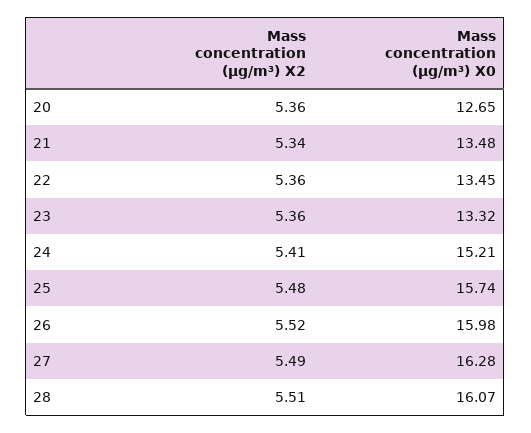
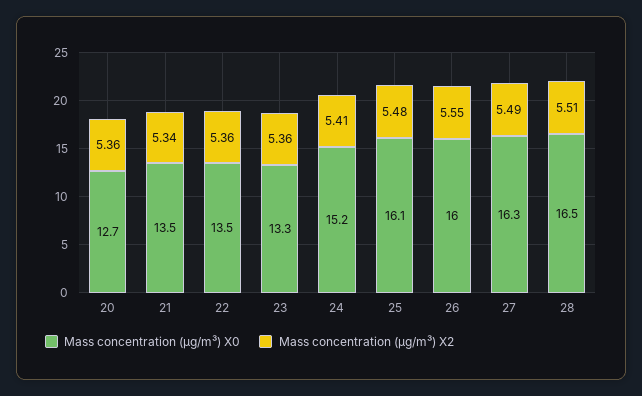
  {
    "Mass concentration (μg/m³) X2": {
      "20": 5.36,
      "21": 5.34,
      "22": 5.36,
      "23": 5.36,
      "24": 5.41,
      "25": 5.48,
-     "26": 5.52,
+     "26": 5.55,
      "27": 5.49,
      "28": 5.51
    },
    "Mass concentration (μg/m³) X0": {
      "20": 12.65,
      "21": 13.48,
      "22": 13.45,
      "23": 13.32,
      "24": 15.21,
-     "25": 15.74,
+     "25": 16.1,
      "26": 15.98,
      "27": 16.28,
-     "28": 16.07
+     "28": 16.5
    }
  }

